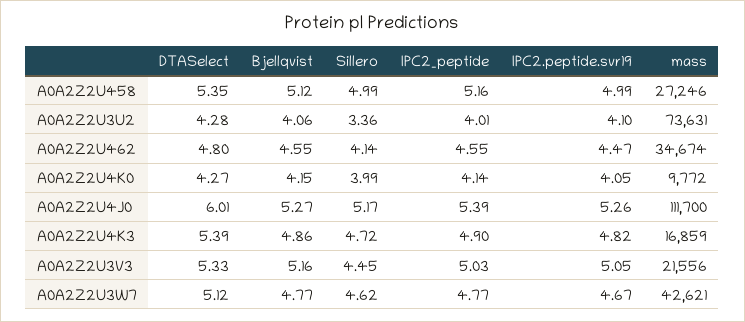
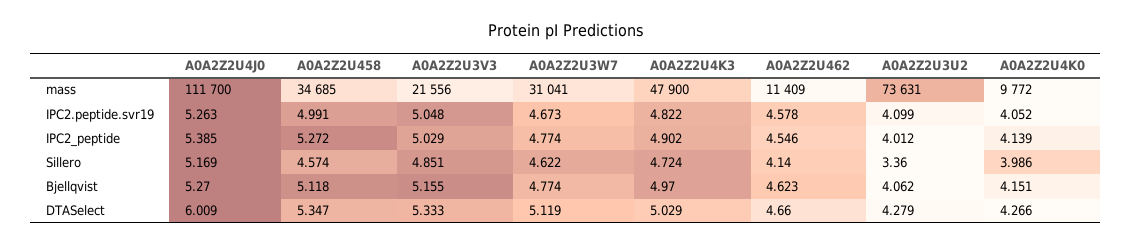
  {
    "DTASelect": {
      "A0A2Z2U458": 5.347,
      "A0A2Z2U3U2": 4.279,
-     "A0A2Z2U462": 4.8,
+     "A0A2Z2U462": 4.66,
      "A0A2Z2U4K0": 4.266,
      "A0A2Z2U4J0": 6.009,
-     "A0A2Z2U4K3": 5.39,
+     "A0A2Z2U4K3": 5.029,
      "A0A2Z2U3V3": 5.333,
      "A0A2Z2U3W7": 5.119
    },
    "Bjellqvist": {
      "A0A2Z2U458": 5.118,
      "A0A2Z2U3U2": 4.062,
-     "A0A2Z2U462": 4.55,
+     "A0A2Z2U462": 4.623,
      "A0A2Z2U4K0": 4.151,
      "A0A2Z2U4J0": 5.27,
-     "A0A2Z2U4K3": 4.86,
+     "A0A2Z2U4K3": 4.97,
      "A0A2Z2U3V3": 5.155,
      "A0A2Z2U3W7": 4.774
    },
    "Sillero": {
-     "A0A2Z2U458": 4.99,
+     "A0A2Z2U458": 4.574,
      "A0A2Z2U3U2": 3.36,
      "A0A2Z2U462": 4.14,
      "A0A2Z2U4K0": 3.986,
      "A0A2Z2U4J0": 5.169,
      "A0A2Z2U4K3": 4.724,
-     "A0A2Z2U3V3": 4.45,
+     "A0A2Z2U3V3": 4.851,
      "A0A2Z2U3W7": 4.622
    },
    "IPC2_peptide": {
-     "A0A2Z2U458": 5.16,
+     "A0A2Z2U458": 5.272,
      "A0A2Z2U3U2": 4.012,
      "A0A2Z2U462": 4.546,
      "A0A2Z2U4K0": 4.139,
      "A0A2Z2U4J0": 5.385,
      "A0A2Z2U4K3": 4.902,
      "A0A2Z2U3V3": 5.029,
      "A0A2Z2U3W7": 4.774
    },
    "IPC2.peptide.svr19": {
      "A0A2Z2U458": 4.991,
      "A0A2Z2U3U2": 4.099,
-     "A0A2Z2U462": 4.47,
+     "A0A2Z2U462": 4.578,
      "A0A2Z2U4K0": 4.052,
      "A0A2Z2U4J0": 5.263,
      "A0A2Z2U4K3": 4.822,
      "A0A2Z2U3V3": 5.048,
      "A0A2Z2U3W7": 4.673
    },
    "mass": {
-     "A0A2Z2U458": 27246,
+     "A0A2Z2U458": 34685,
      "A0A2Z2U3U2": 73631,
-     "A0A2Z2U462": 34674,
+     "A0A2Z2U462": 11409,
      "A0A2Z2U4K0": 9772,
      "A0A2Z2U4J0": 111700,
-     "A0A2Z2U4K3": 16859,
+     "A0A2Z2U4K3": 47900,
      "A0A2Z2U3V3": 21556,
-     "A0A2Z2U3W7": 42621
+     "A0A2Z2U3W7": 31041
    }
  }

